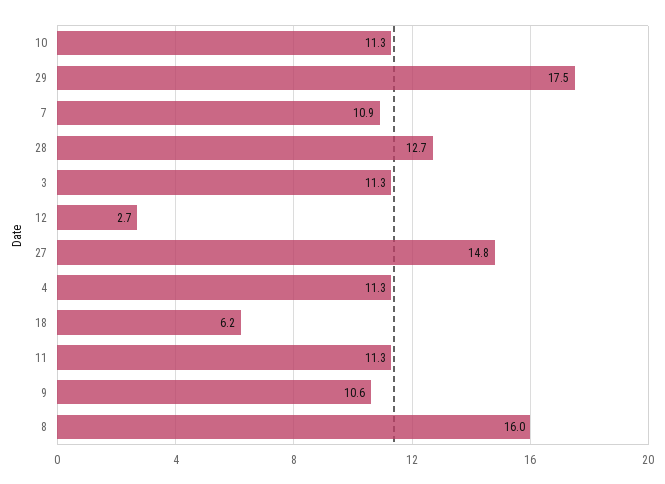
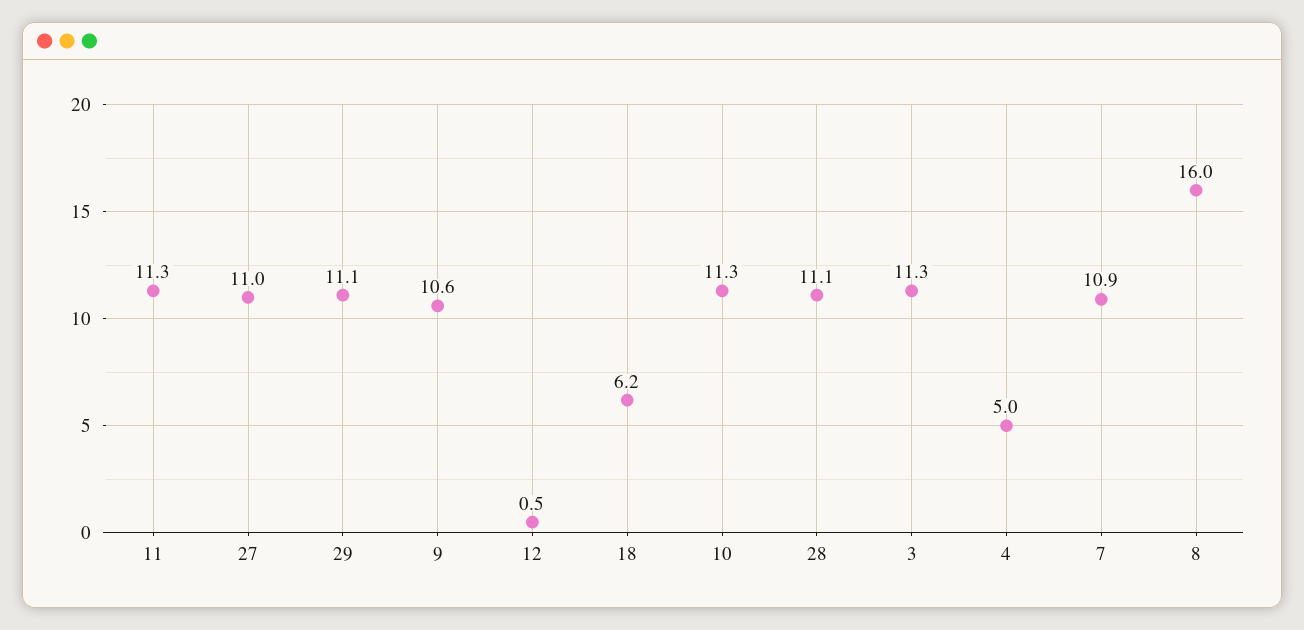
  {
    "10": 11.3,
-   "29": 17.5,
+   "29": 11.1,
    "7": 10.9,
-   "28": 12.7,
+   "28": 11.1,
    "3": 11.3,
-   "12": 2.7,
+   "12": 0.5,
-   "27": 14.8,
+   "27": 11,
-   "4": 11.3,
+   "4": 5,
    "18": 6.2,
    "11": 11.3,
    "9": 10.6,
    "8": 16
  }

